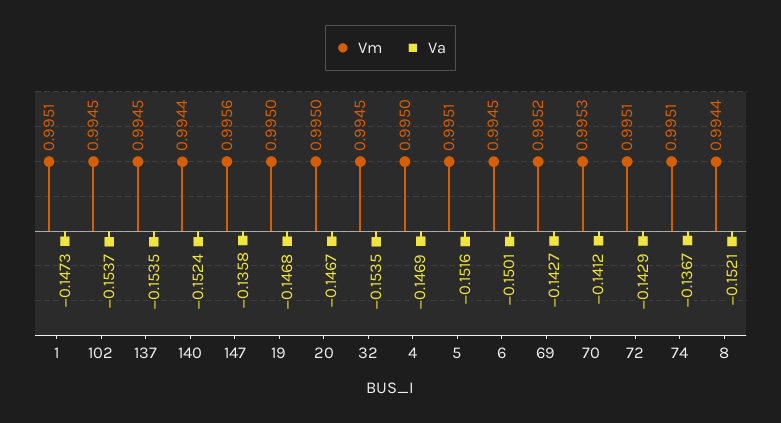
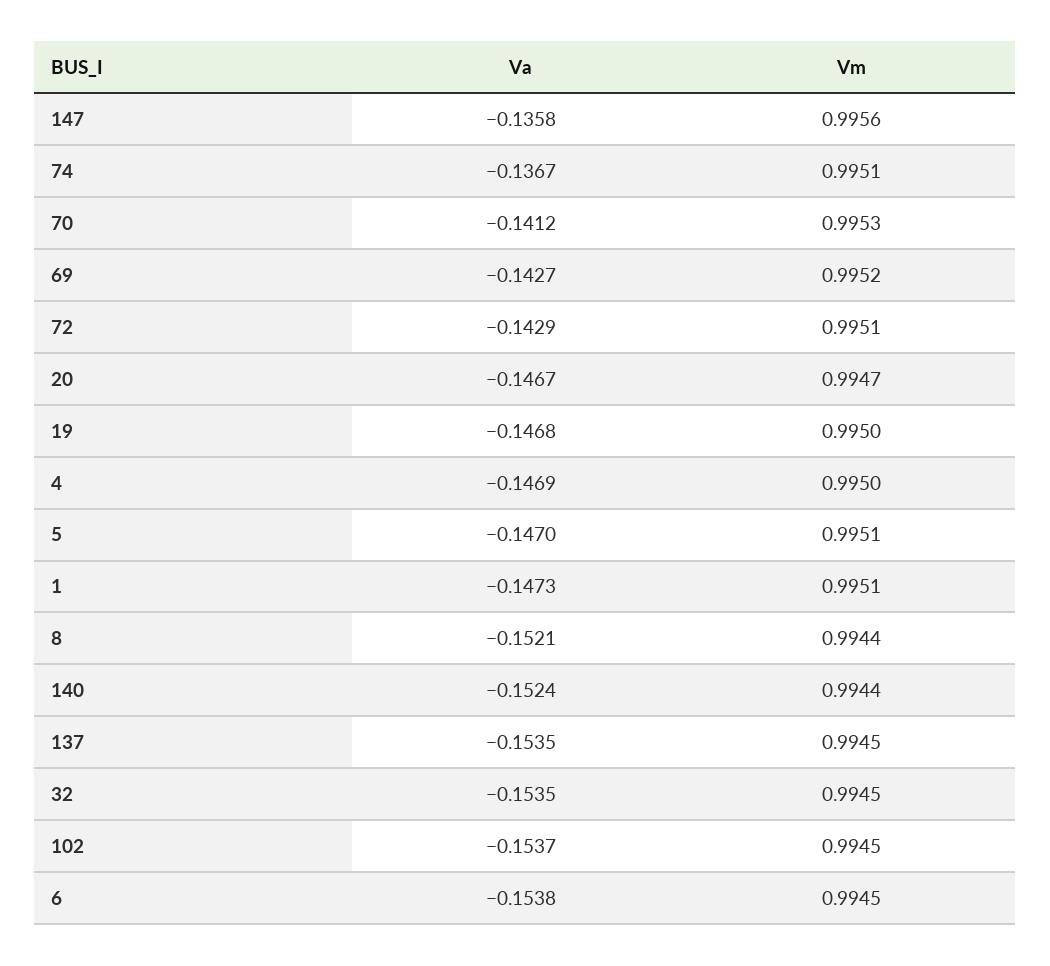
  {
    "Vm": {
      "1": 0.9951,
      "102": 0.9945,
      "137": 0.9945,
      "140": 0.9944,
      "147": 0.9956,
      "19": 0.995,
-     "20": 0.995,
+     "20": 0.9947,
      "32": 0.9945,
      "4": 0.995,
      "5": 0.9951,
      "6": 0.9945,
      "69": 0.9952,
      "70": 0.9953,
      "72": 0.9951,
      "74": 0.9951,
      "8": 0.9944
    },
    "Va": {
      "1": -0.1473,
      "102": -0.1537,
      "137": -0.1535,
      "140": -0.1524,
      "147": -0.1358,
      "19": -0.1468,
      "20": -0.1467,
      "32": -0.1535,
      "4": -0.1469,
-     "5": -0.1516,
+     "5": -0.147,
-     "6": -0.1501,
+     "6": -0.1538,
      "69": -0.1427,
      "70": -0.1412,
      "72": -0.1429,
      "74": -0.1367,
      "8": -0.1521
    }
  }

